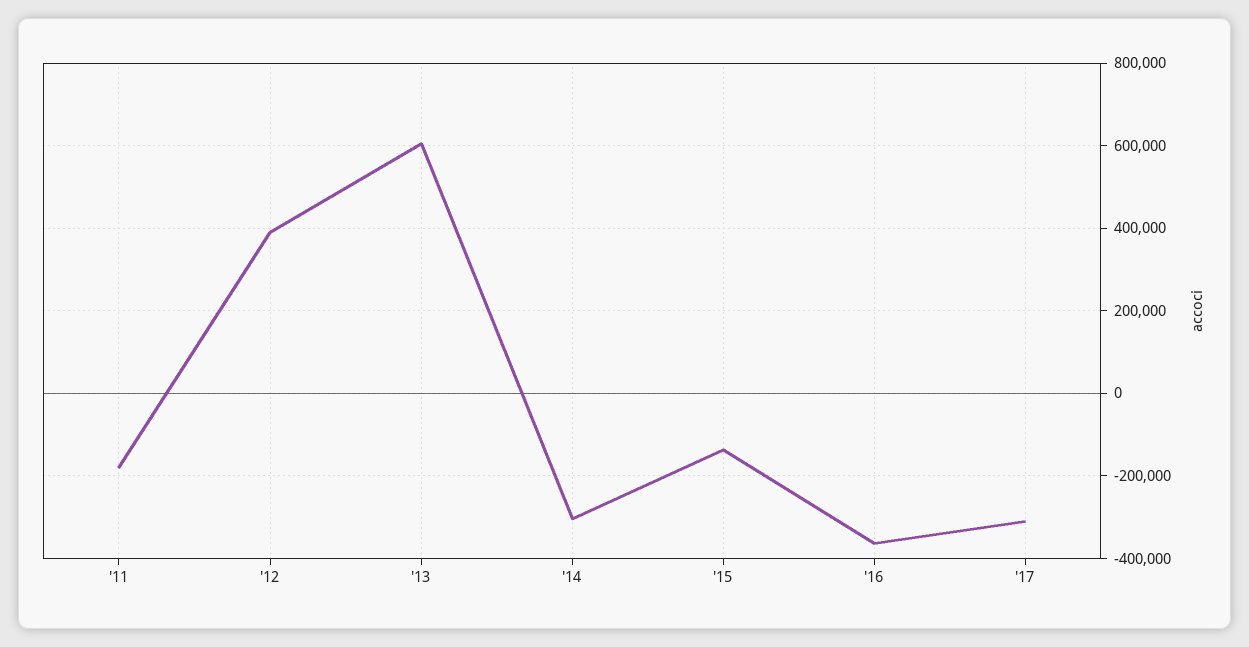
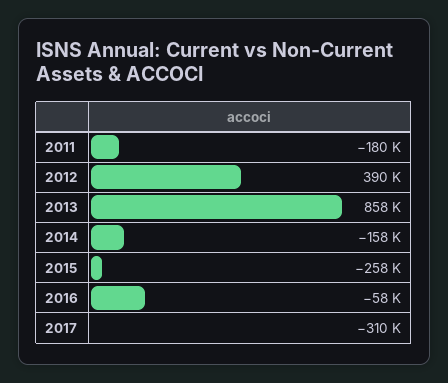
  {
    "'11": -180000,
    "'12": 390000,
-   "'13": 600000,
+   "'13": 858000,
-   "'14": -300000,
+   "'14": -158000,
-   "'15": -140000,
+   "'15": -258000,
-   "'16": -360000,
+   "'16": -58000,
    "'17": -310000
  }

